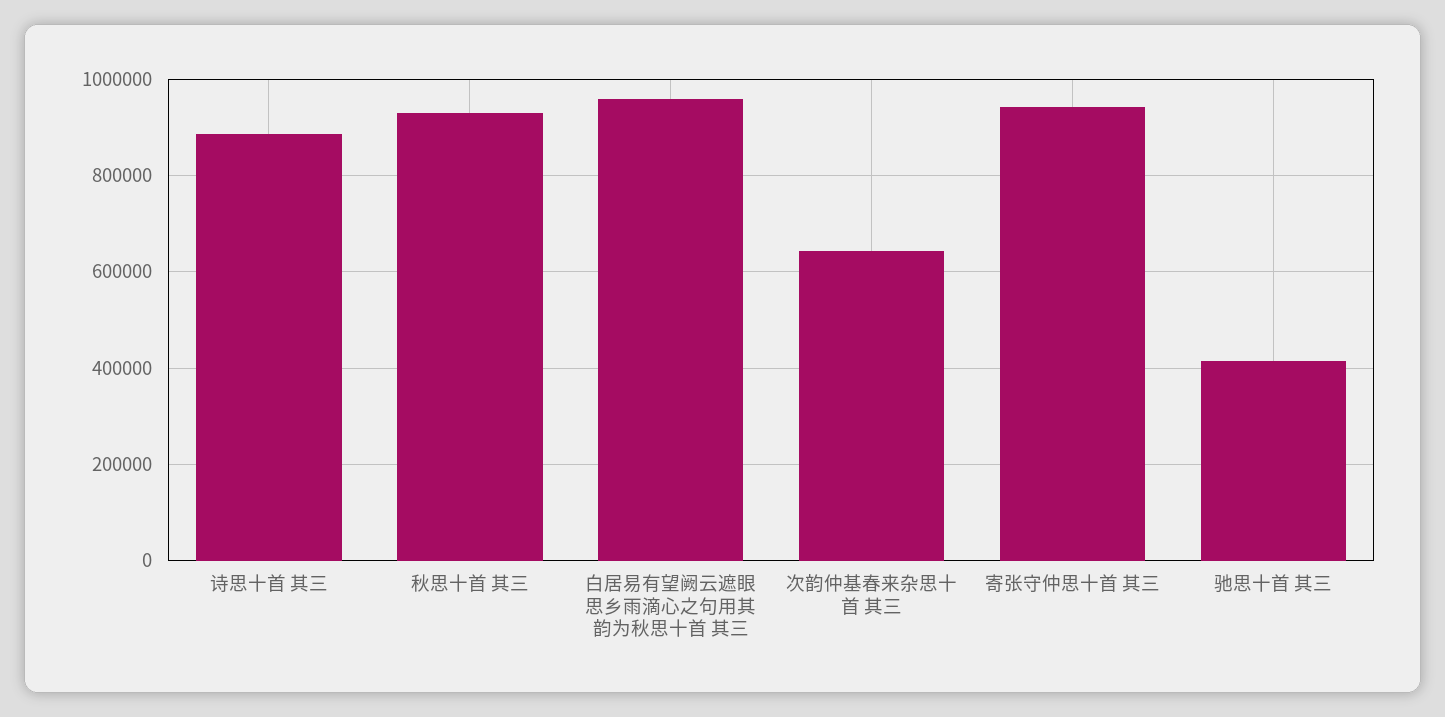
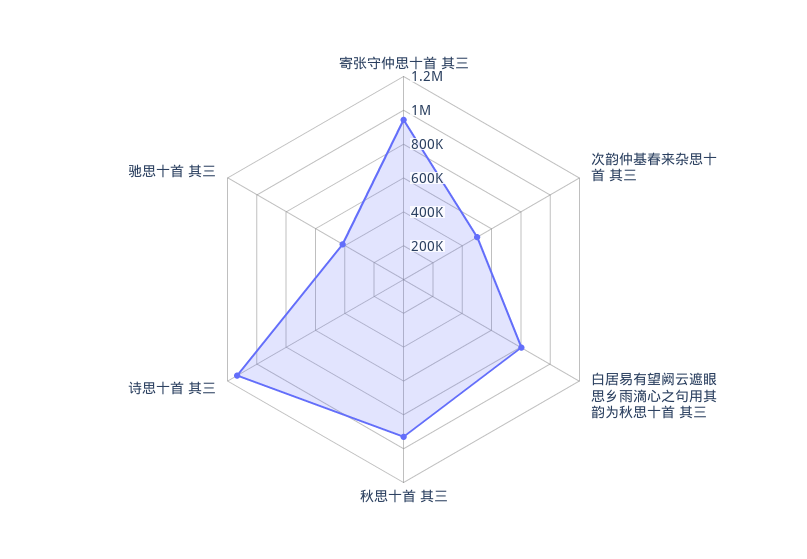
  {
-   "诗思十首 其三": 880000,
+   "诗思十首 其三": 1150000,
    "秋思十首 其三": 920000,
-   "白居易有望阙云遮眼思乡雨滴心之句用其韵为秋思十首 其三": 960000,
+   "白居易有望阙云遮眼思乡雨滴心之句用其韵为秋思十首 其三": 800000,
-   "次韵仲基春来杂思十首 其三": 640000,
+   "次韵仲基春来杂思十首 其三": 500000,
    "寄张守仲思十首 其三": 940000,
    "驰思十首 其三": 420000
  }

